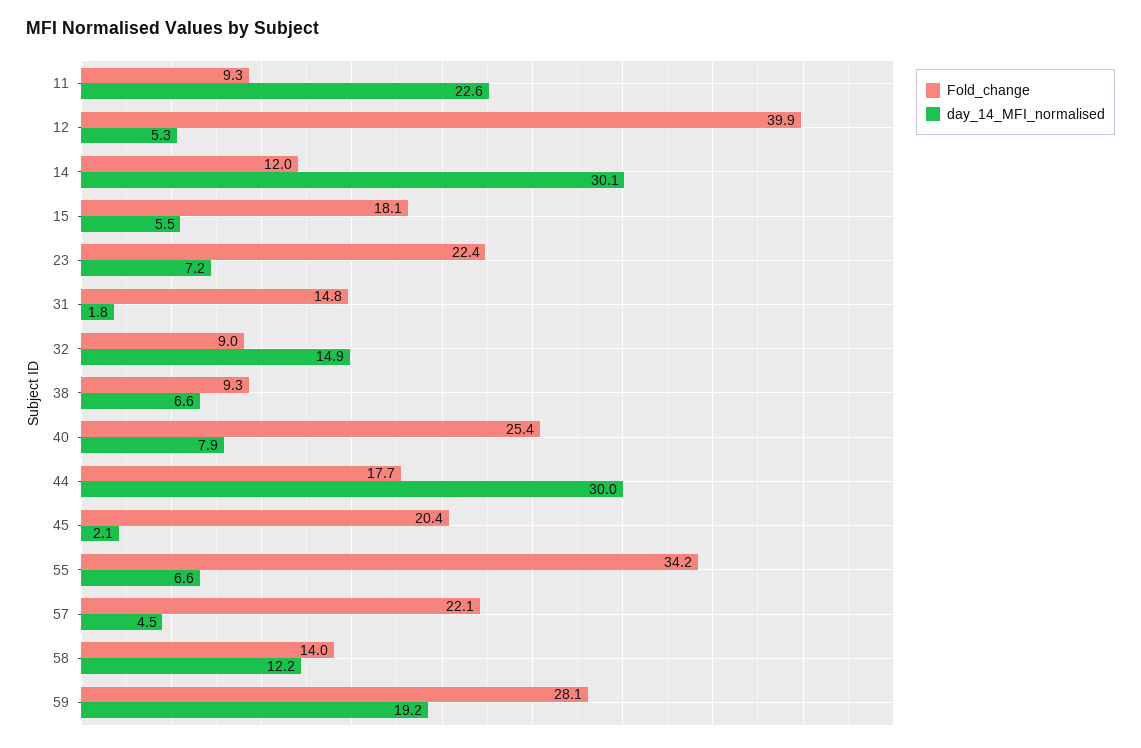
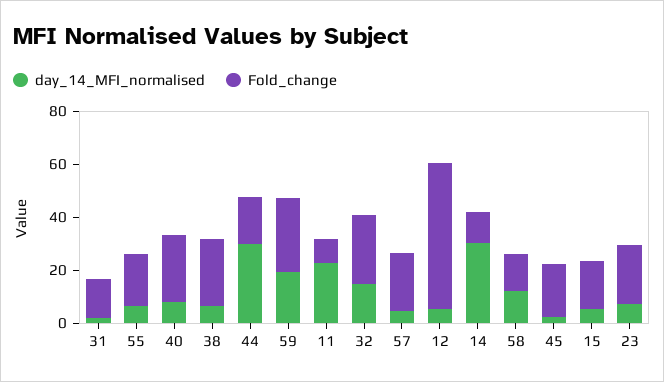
  {
    "Fold_change": {
      "11": 9.3,
-     "12": 39.9,
+     "12": 55,
      "14": 12,
      "15": 18.1,
      "23": 22.4,
      "31": 14.8,
-     "32": 9,
+     "32": 25,
-     "38": 9.3,
+     "38": 25,
      "40": 25.4,
      "44": 17.7,
      "45": 20.4,
-     "55": 34.2,
+     "55": 20,
      "57": 22.1,
      "58": 14,
      "59": 28.1
    },
    "day_14_MFI_normalised": {
      "11": 22.6,
      "12": 5.3,
      "14": 30.1,
      "15": 5.5,
      "23": 7.2,
      "31": 1.8,
      "32": 14.9,
      "38": 6.6,
      "40": 7.9,
      "44": 30,
      "45": 2.1,
      "55": 6.6,
      "57": 4.5,
      "58": 12.2,
      "59": 19.2
    }
  }

